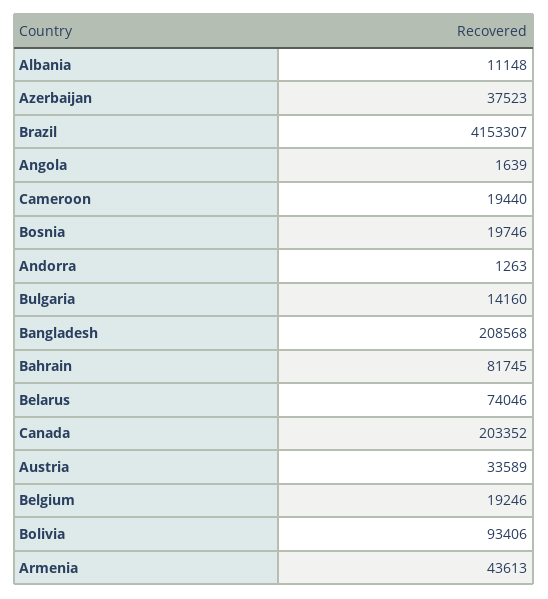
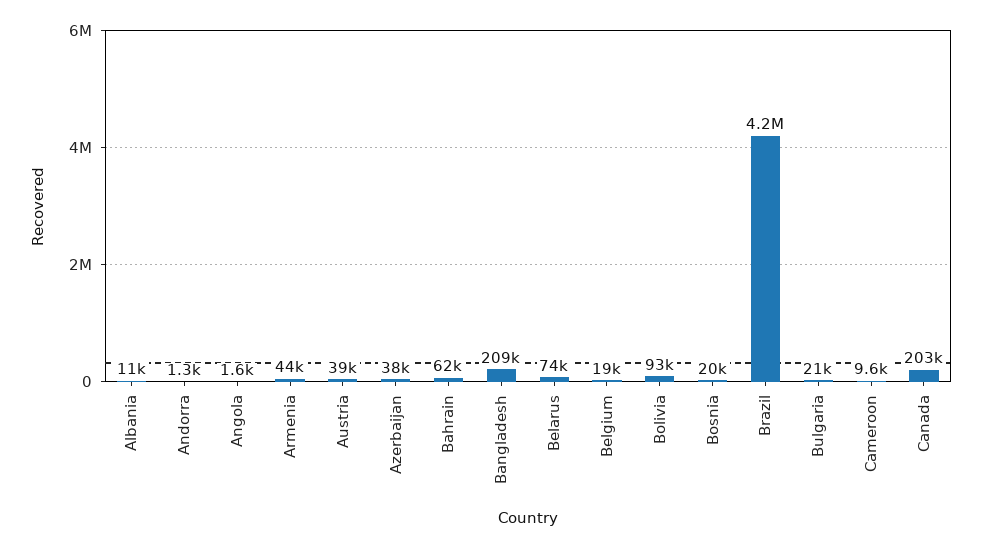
  {
    "Albania": 11148,
    "Azerbaijan": 37523,
    "Brazil": 4153307,
    "Angola": 1639,
-   "Cameroon": 19440,
+   "Cameroon": 9600,
    "Bosnia": 19746,
    "Andorra": 1263,
-   "Bulgaria": 14160,
+   "Bulgaria": 21000,
    "Bangladesh": 208568,
-   "Bahrain": 81745,
+   "Bahrain": 62000,
    "Belarus": 74046,
    "Canada": 203352,
-   "Austria": 33589,
+   "Austria": 39000,
    "Belgium": 19246,
    "Bolivia": 93406,
    "Armenia": 43613
  }

